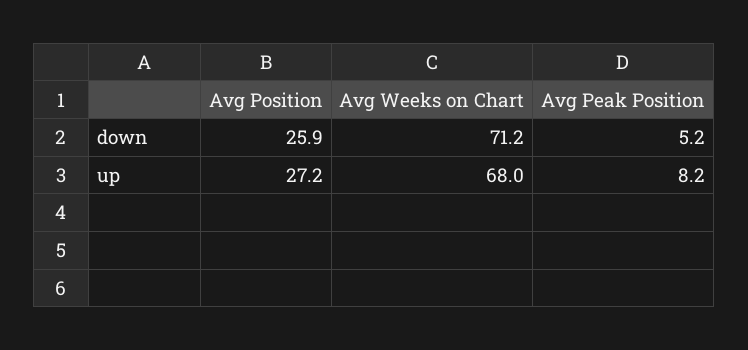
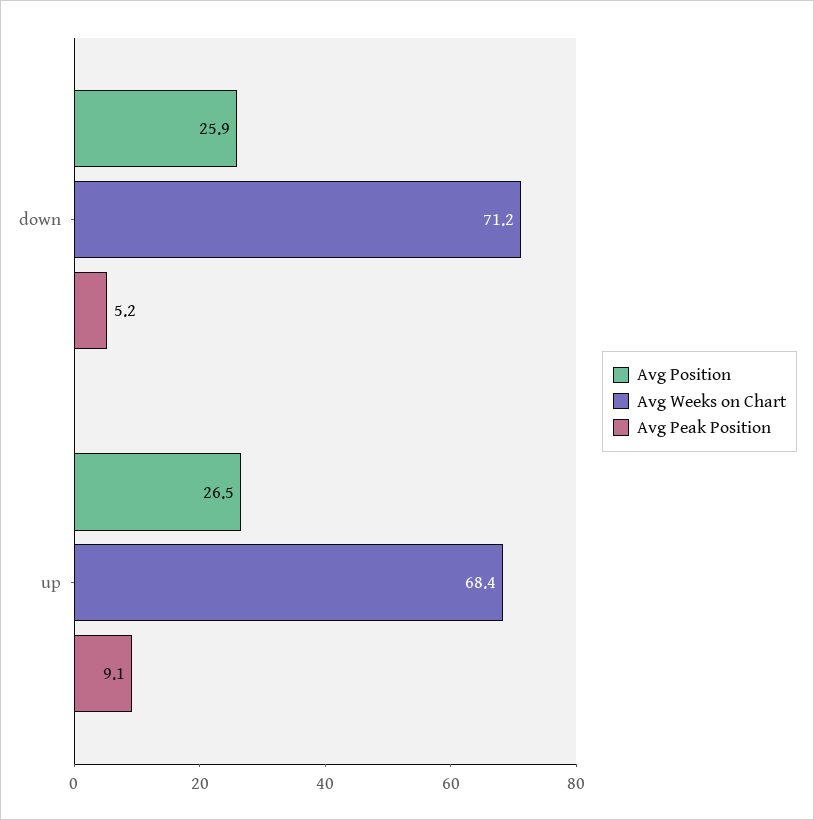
  {
    "Avg Position": {
      "down": 25.9,
-     "up": 27.2
+     "up": 26.5
    },
    "Avg Weeks on Chart": {
      "down": 71.2,
-     "up": 68
+     "up": 68.4
    },
    "Avg Peak Position": {
      "down": 5.2,
-     "up": 8.2
+     "up": 9.1
    }
  }

